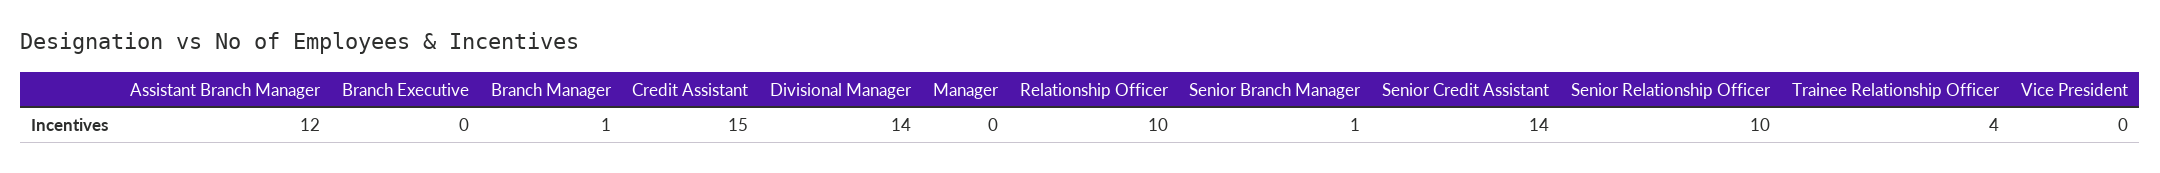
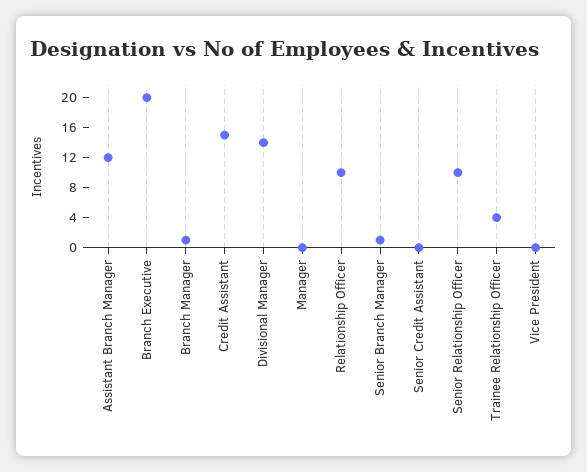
  {
    "Assistant Branch Manager": 12,
-   "Branch Executive": 0,
+   "Branch Executive": 20,
    "Branch Manager": 1,
    "Credit Assistant": 15,
    "Divisional Manager": 14,
    "Manager": 0,
    "Relationship Officer": 10,
    "Senior Branch Manager": 1,
-   "Senior Credit Assistant": 14,
+   "Senior Credit Assistant": 0,
    "Senior Relationship Officer": 10,
    "Trainee Relationship Officer": 4,
    "Vice President": 0
  }

